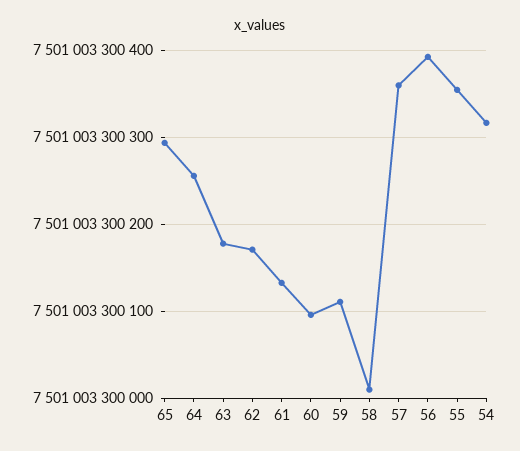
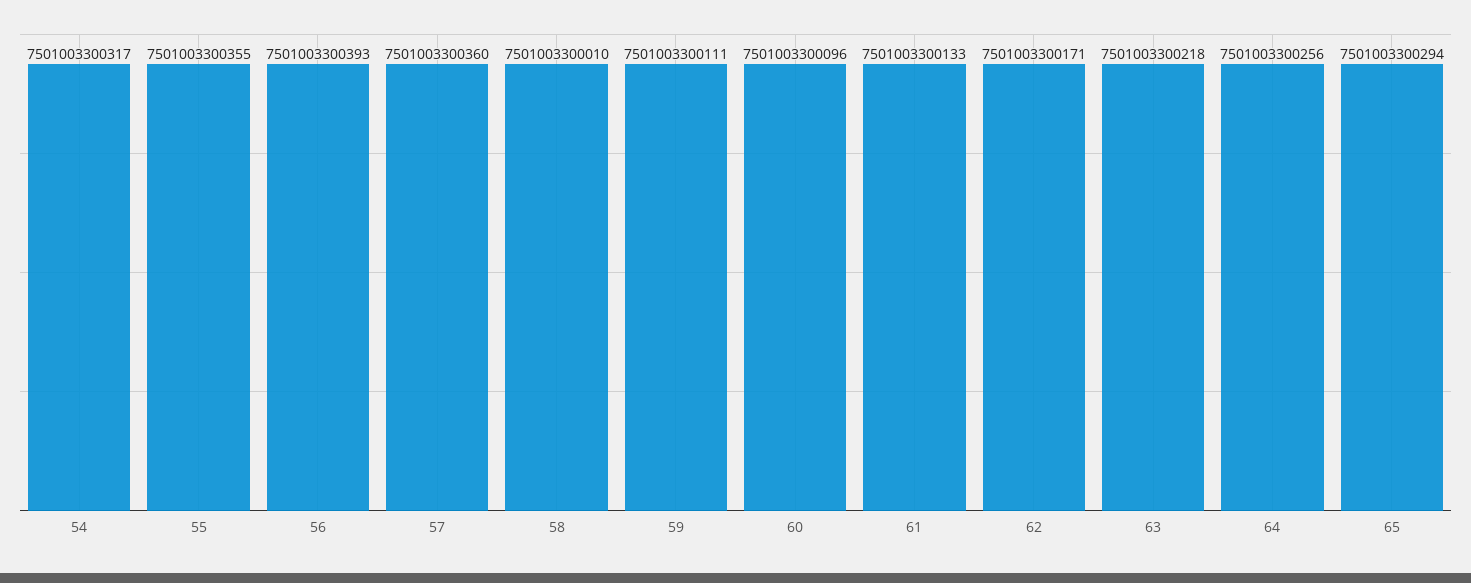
  {
    "65": 7501003300294,
    "64": 7501003300256,
-   "63": 7501003300180,
+   "63": 7501003300218,
    "62": 7501003300171,
    "61": 7501003300133,
    "60": 7501003300096,
    "59": 7501003300111,
    "58": 7501003300010,
    "57": 7501003300360,
    "56": 7501003300393,
    "55": 7501003300355,
    "54": 7501003300317
  }

